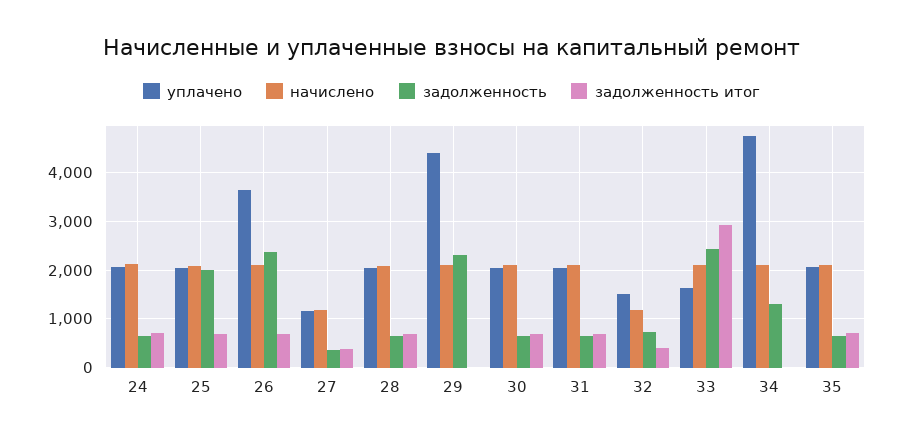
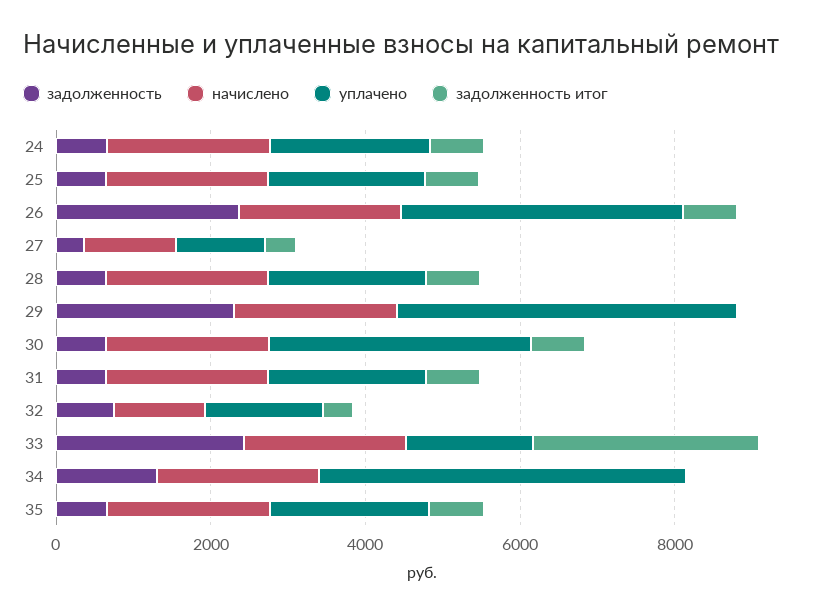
  {
    "уплачено": {
      "24": 2000,
      "25": 2000,
      "26": 3600,
      "27": 1200,
      "28": 2000,
      "29": 4400,
-     "30": 2000,
+     "30": 3500,
      "31": 2000,
      "32": 1600,
      "33": 1600,
      "34": 4800,
      "35": 2000
    },
    "начислено": {
      "24": 2200,
      "25": 2000,
      "26": 2000,
      "27": 1200,
      "28": 2000,
      "29": 2200,
      "30": 2000,
      "31": 2000,
      "32": 1200,
      "33": 2000,
      "34": 2000,
      "35": 2200
    },
    "задолженность": {
      "24": 600,
-     "25": 2000,
+     "25": 500,
      "26": 2400,
      "27": 400,
      "28": 600,
      "29": 2200,
      "30": 600,
      "31": 600,
      "32": 800,
      "33": 2400,
      "34": 1200,
      "35": 600
    },
    "задолженность итог": {
      "24": 800,
      "25": 600,
      "26": 600,
      "27": 400,
      "28": 600,
      "29": 0,
      "30": 600,
      "31": 600,
      "32": 400,
      "33": 3000,
      "34": 0,
      "35": 800
    }
  }

